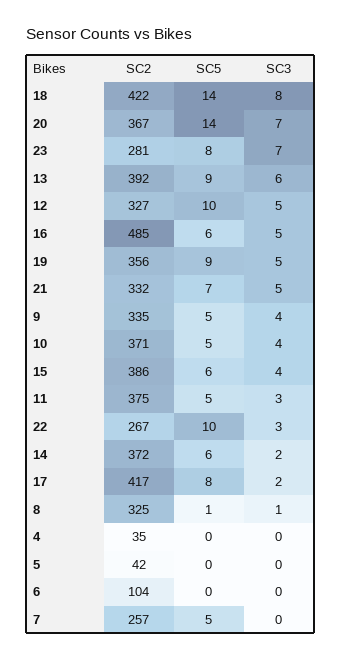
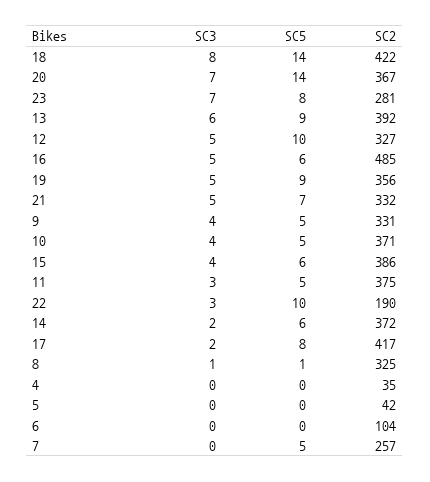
  {
    "SC2": {
      "18": 422,
      "20": 367,
      "23": 281,
      "13": 392,
      "12": 327,
      "16": 485,
      "19": 356,
      "21": 332,
-     "9": 335,
+     "9": 331,
      "10": 371,
      "15": 386,
      "11": 375,
-     "22": 267,
+     "22": 190,
      "14": 372,
      "17": 417,
      "8": 325,
      "4": 35,
      "5": 42,
      "6": 104,
      "7": 257
    },
    "SC5": {
      "18": 14,
      "20": 14,
      "23": 8,
      "13": 9,
      "12": 10,
      "16": 6,
      "19": 9,
      "21": 7,
      "9": 5,
      "10": 5,
      "15": 6,
      "11": 5,
      "22": 10,
      "14": 6,
      "17": 8,
      "8": 1,
      "4": 0,
      "5": 0,
      "6": 0,
      "7": 5
    },
    "SC3": {
      "18": 8,
      "20": 7,
      "23": 7,
      "13": 6,
      "12": 5,
      "16": 5,
      "19": 5,
      "21": 5,
      "9": 4,
      "10": 4,
      "15": 4,
      "11": 3,
      "22": 3,
      "14": 2,
      "17": 2,
      "8": 1,
      "4": 0,
      "5": 0,
      "6": 0,
      "7": 0
    }
  }

